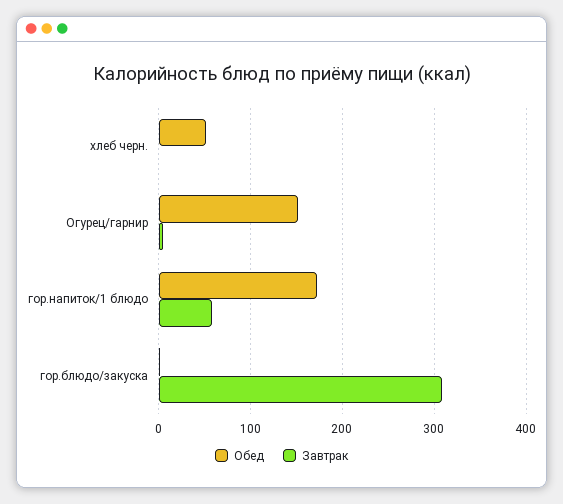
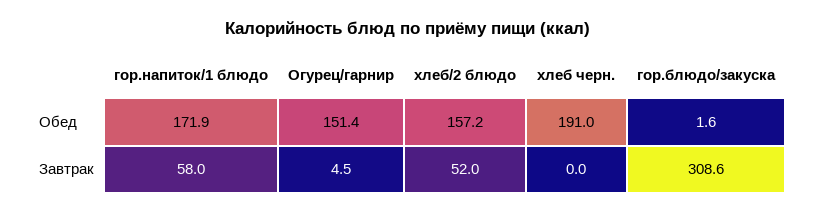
  {
    "Обед": {
-     "хлеб черн.": 50,
+     "хлеб черн.": 191,
      "Огурец/гарнир": 151.4,
      "гор.напиток/1 блюдо": 171.9,
-     "гор.блюдо/закуска": 1.6
+     "гор.блюдо/закуска": 1.6,
+     "хлеб/2 блюдо": 157.2
    },
    "Завтрак": {
      "хлеб черн.": 0,
      "Огурец/гарнир": 4.5,
      "гор.напиток/1 блюдо": 58,
-     "гор.блюдо/закуска": 308.6
+     "гор.блюдо/закуска": 308.6,
+     "хлеб/2 блюдо": 52
    }
  }

